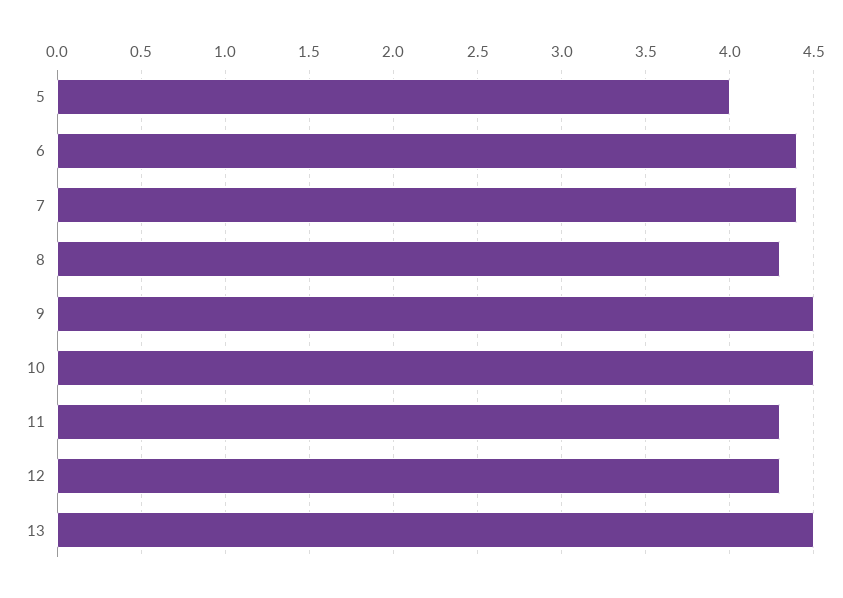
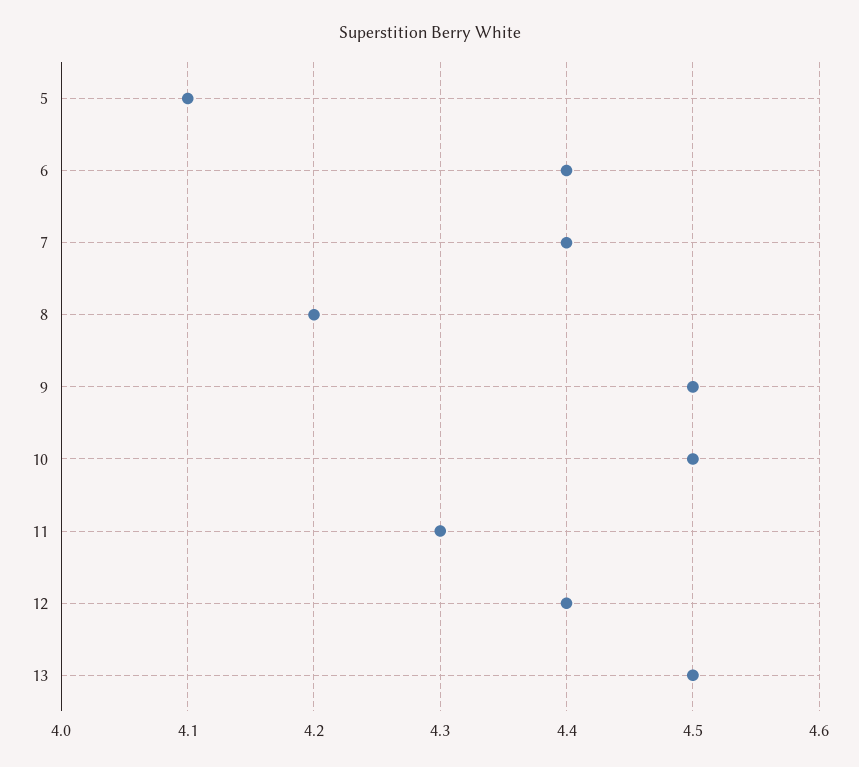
  {
-   "5": 4,
+   "5": 4.1,
    "6": 4.4,
    "7": 4.4,
-   "8": 4.3,
+   "8": 4.2,
    "9": 4.5,
    "10": 4.5,
    "11": 4.3,
-   "12": 4.3,
+   "12": 4.4,
    "13": 4.5
  }

